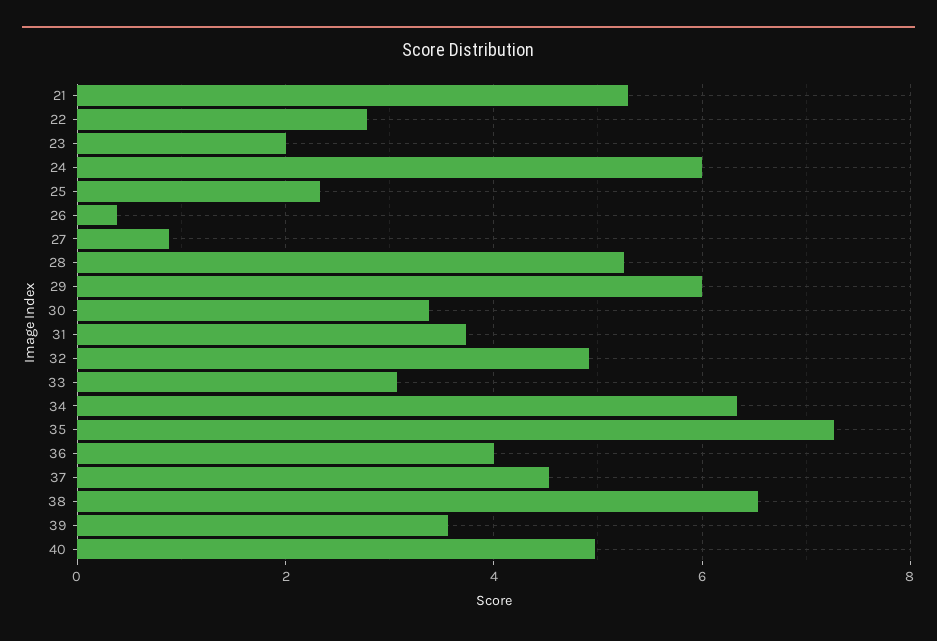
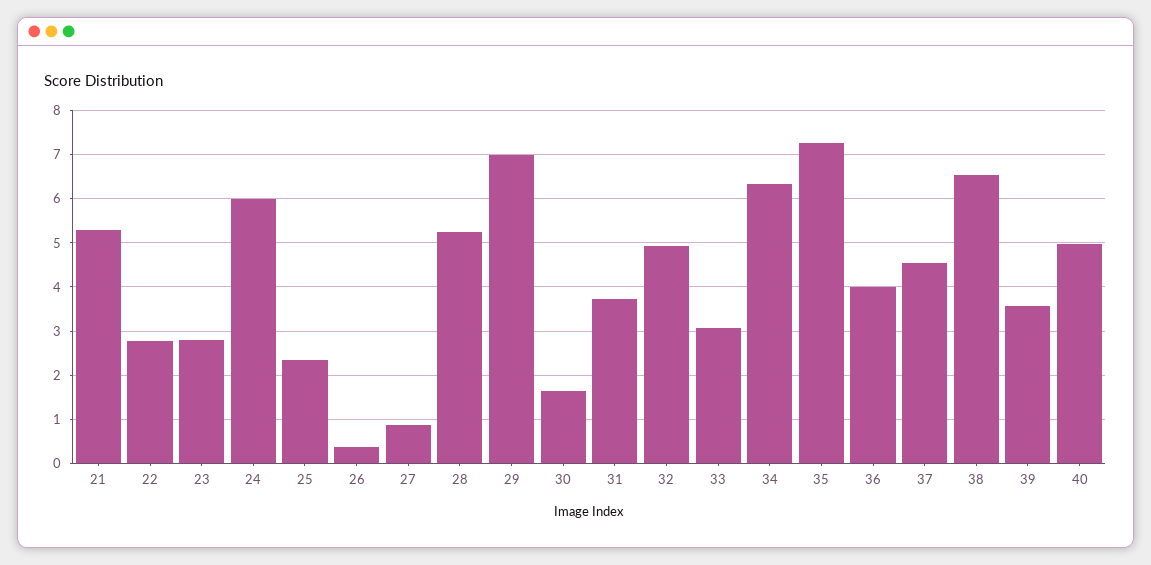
  {
    "21": 5.2,
    "22": 2.8,
-   "23": 2,
+   "23": 2.8,
    "24": 6,
    "25": 2.4,
    "26": 0.4,
    "27": 0.8,
    "28": 5.2,
-   "29": 6,
+   "29": 7,
-   "30": 3.4,
+   "30": 1.6,
    "31": 3.8,
    "32": 5,
    "33": 3,
    "34": 6.4,
    "35": 7.2,
    "36": 4,
    "37": 4.6,
    "38": 6.6,
    "39": 3.6,
    "40": 5
  }

